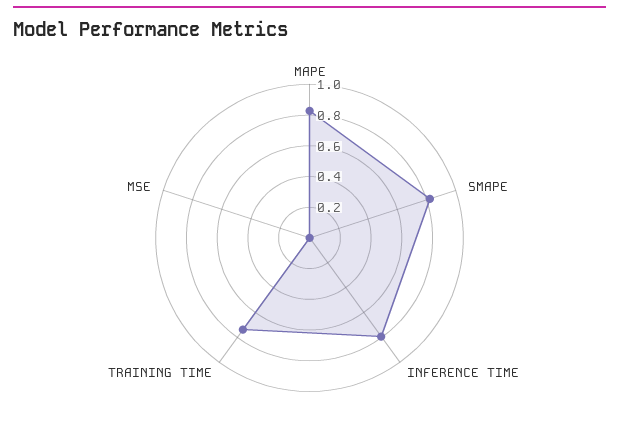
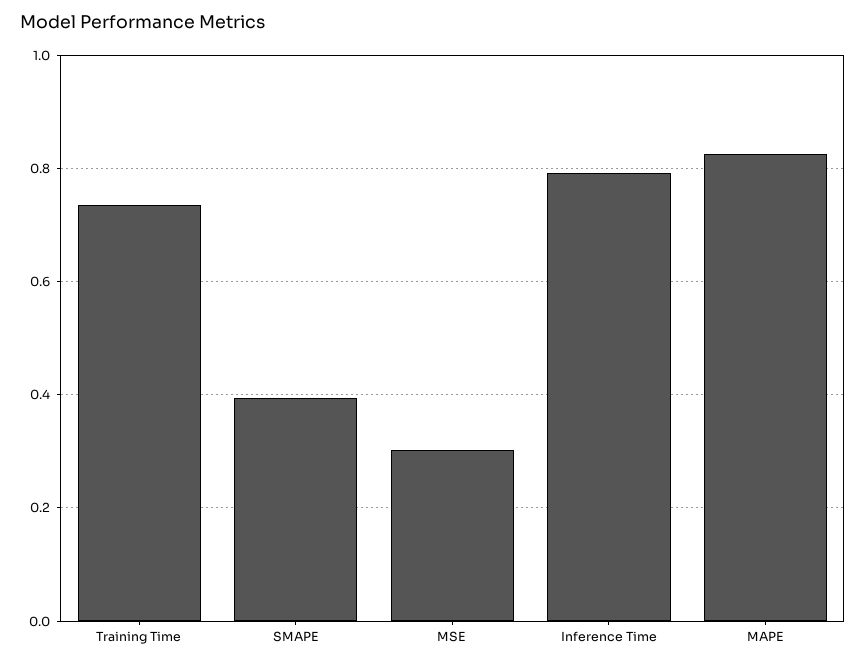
  {
    "MAPE": 0.82,
-   "SMAPE": 0.8,
+   "SMAPE": 0.4,
    "INFERENCE TIME": 0.8,
    "TRAINING TIME": 0.74,
-   "MSE": 0
+   "MSE": 0.3
  }

